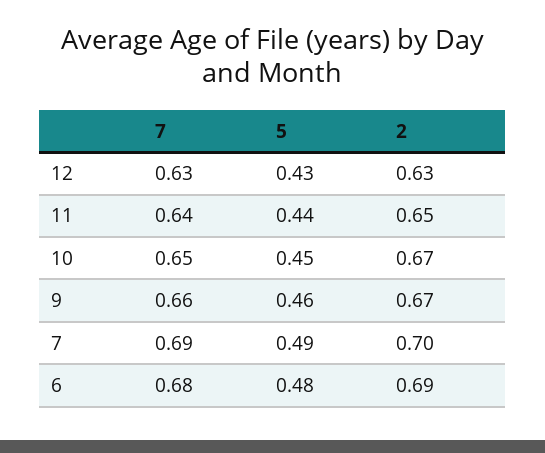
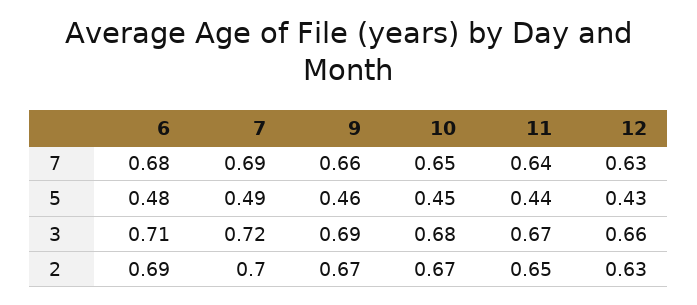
  {
    "7": {
      "12": 0.63,
      "11": 0.64,
      "10": 0.65,
      "9": 0.66,
      "7": 0.69,
      "6": 0.68
    },
    "5": {
      "12": 0.43,
      "11": 0.44,
      "10": 0.45,
      "9": 0.46,
      "7": 0.49,
      "6": 0.48
    },
    "2": {
      "12": 0.63,
      "11": 0.65,
      "10": 0.67,
      "9": 0.67,
      "7": 0.7,
      "6": 0.69
-   }
+   },
+   "3": {
+     "6": 0.71,
+     "7": 0.72,
+     "9": 0.69,
+     "10": 0.68,
+     "11": 0.67,
+     "12": 0.66
+   }
  }

